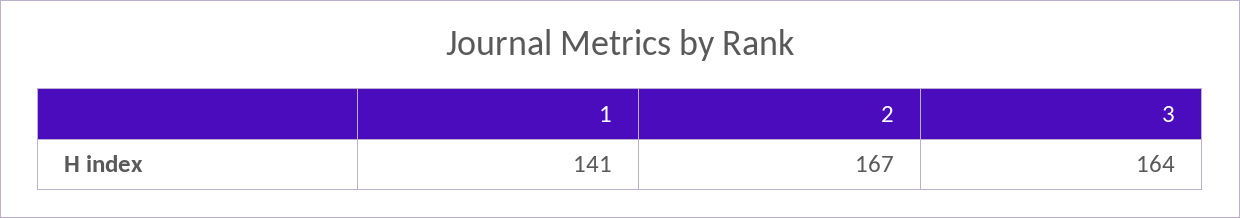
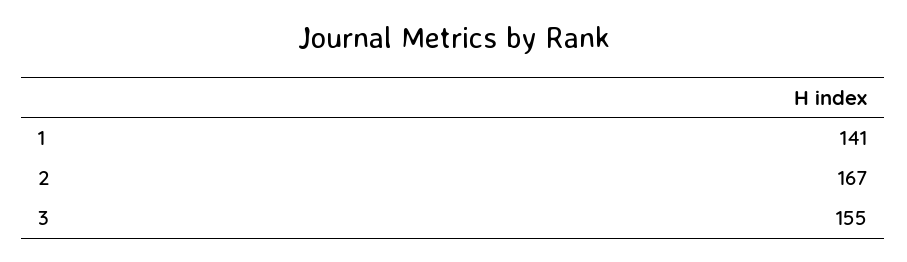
  {
    "1": 141,
    "2": 167,
-   "3": 164
+   "3": 155
  }

